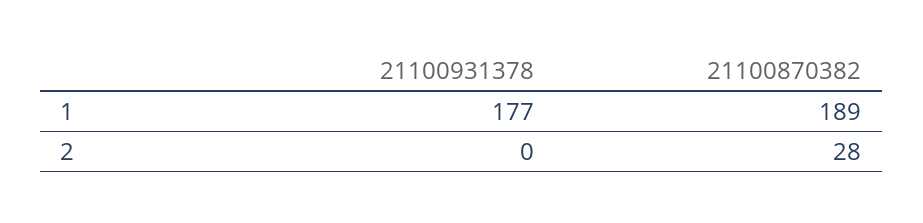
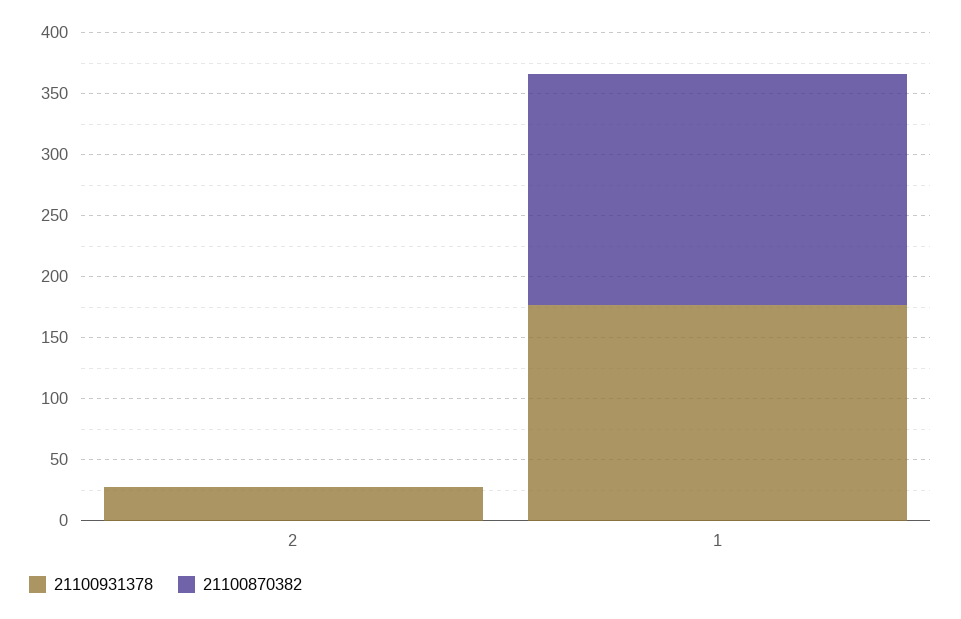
  {
    "21100931378": {
      "1": 177,
-     "2": 0
+     "2": 30
    },
    "21100870382": {
      "1": 189,
-     "2": 28
+     "2": 0
    }
  }

